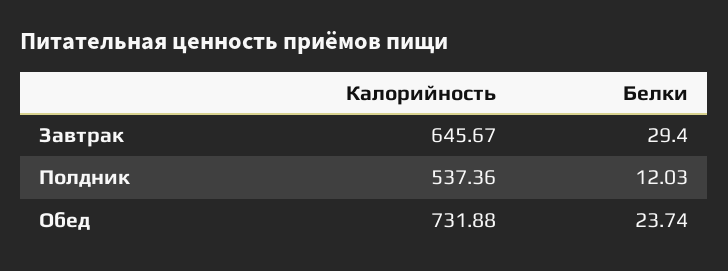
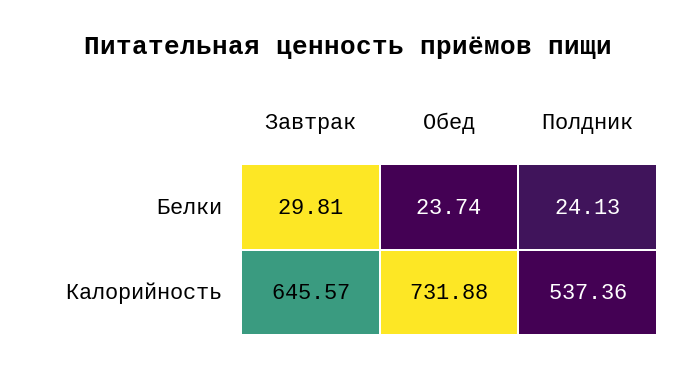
  {
    "Калорийность": {
-     "Завтрак": 645.67,
+     "Завтрак": 645.57,
      "Полдник": 537.36,
      "Обед": 731.88
    },
    "Белки": {
-     "Завтрак": 29.4,
+     "Завтрак": 29.81,
-     "Полдник": 12.03,
+     "Полдник": 24.13,
      "Обед": 23.74
    }
  }

